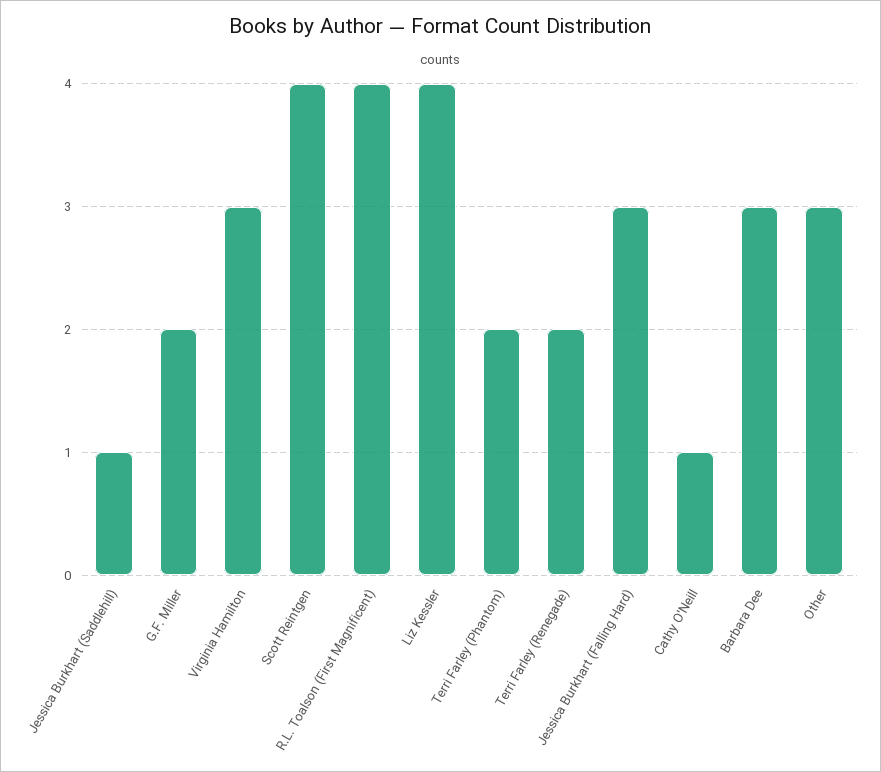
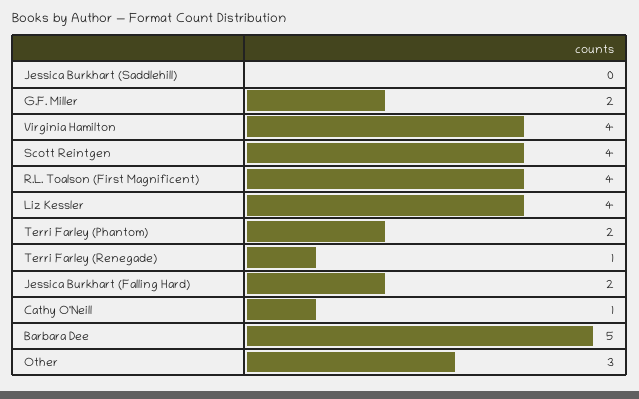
  {
-   "Jessica Burkhart (Saddlehill)": 1,
+   "Jessica Burkhart (Saddlehill)": 0,
    "G.F. Miller": 2,
-   "Virginia Hamilton": 3,
+   "Virginia Hamilton": 4,
    "Scott Reintgen": 4,
    "R.L. Toalson (First Magnificent)": 4,
    "Liz Kessler": 4,
    "Terri Farley (Phantom)": 2,
-   "Terri Farley (Renegade)": 2,
+   "Terri Farley (Renegade)": 1,
-   "Jessica Burkhart (Falling Hard)": 3,
+   "Jessica Burkhart (Falling Hard)": 2,
    "Cathy O'Neill": 1,
-   "Barbara Dee": 3,
+   "Barbara Dee": 5,
    "Other": 3
  }

